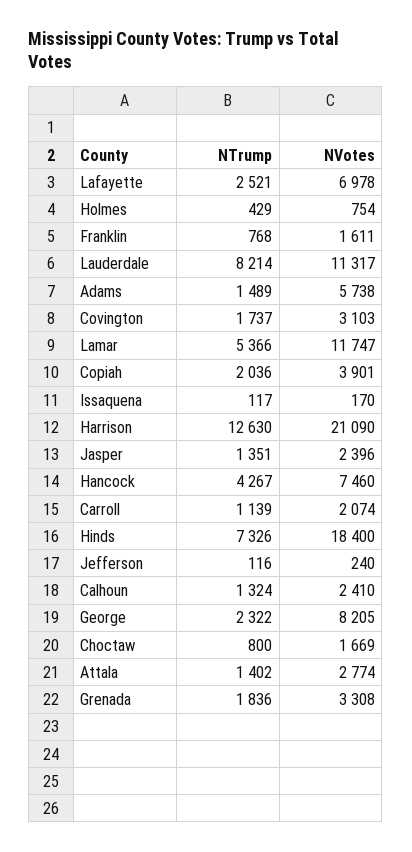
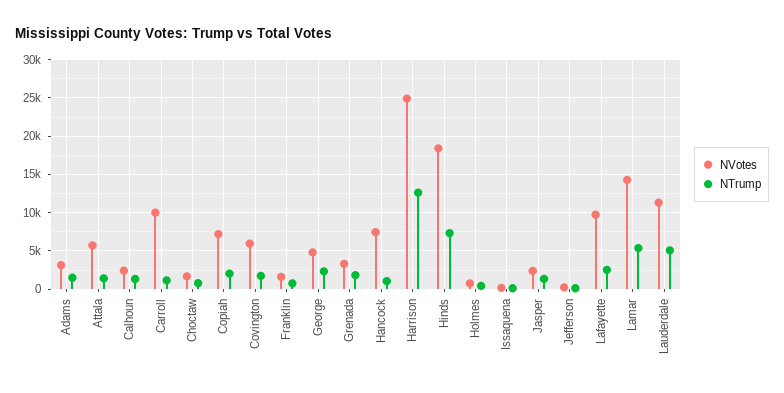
  {
    "NTrump": {
      "Lafayette": 2521,
      "Holmes": 429,
      "Franklin": 768,
-     "Lauderdale": 8214,
+     "Lauderdale": 5000,
      "Adams": 1489,
      "Covington": 1737,
      "Lamar": 5366,
      "Copiah": 2036,
      "Issaquena": 117,
      "Harrison": 12630,
      "Jasper": 1351,
-     "Hancock": 4267,
+     "Hancock": 1000,
      "Carroll": 1139,
      "Hinds": 7326,
      "Jefferson": 116,
      "Calhoun": 1324,
      "George": 2322,
      "Choctaw": 800,
      "Attala": 1402,
      "Grenada": 1836
    },
    "NVotes": {
-     "Lafayette": 6978,
+     "Lafayette": 10000,
      "Holmes": 754,
      "Franklin": 1611,
      "Lauderdale": 11317,
-     "Adams": 5738,
+     "Adams": 3000,
-     "Covington": 3103,
+     "Covington": 6000,
-     "Lamar": 11747,
+     "Lamar": 14000,
-     "Copiah": 3901,
+     "Copiah": 7000,
      "Issaquena": 170,
-     "Harrison": 21090,
+     "Harrison": 25000,
      "Jasper": 2396,
      "Hancock": 7460,
-     "Carroll": 2074,
+     "Carroll": 10000,
      "Hinds": 18400,
      "Jefferson": 240,
      "Calhoun": 2410,
-     "George": 8205,
+     "George": 5000,
      "Choctaw": 1669,
-     "Attala": 2774,
+     "Attala": 6000,
      "Grenada": 3308
    }
  }

